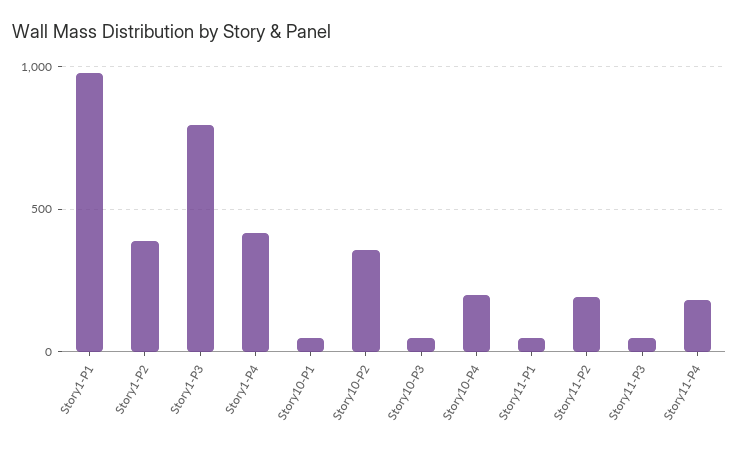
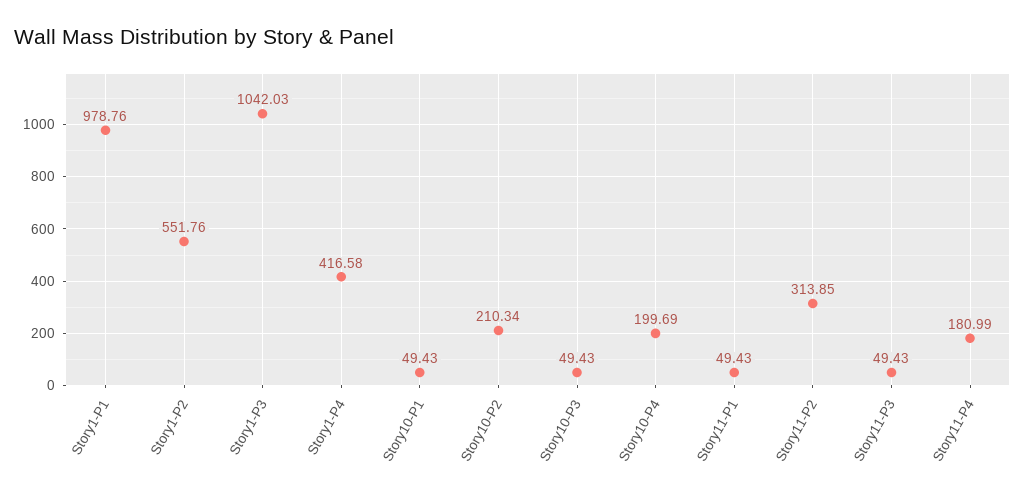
  {
    "Story1-P1": 978.76,
-   "Story1-P2": 400,
+   "Story1-P2": 551.76,
-   "Story1-P3": 800,
+   "Story1-P3": 1042.03,
    "Story1-P4": 416.58,
    "Story10-P1": 49.43,
-   "Story10-P2": 350,
+   "Story10-P2": 210.34,
    "Story10-P3": 49.43,
    "Story10-P4": 199.69,
    "Story11-P1": 49.43,
-   "Story11-P2": 200,
+   "Story11-P2": 313.85,
    "Story11-P3": 49.43,
    "Story11-P4": 180.99
  }

